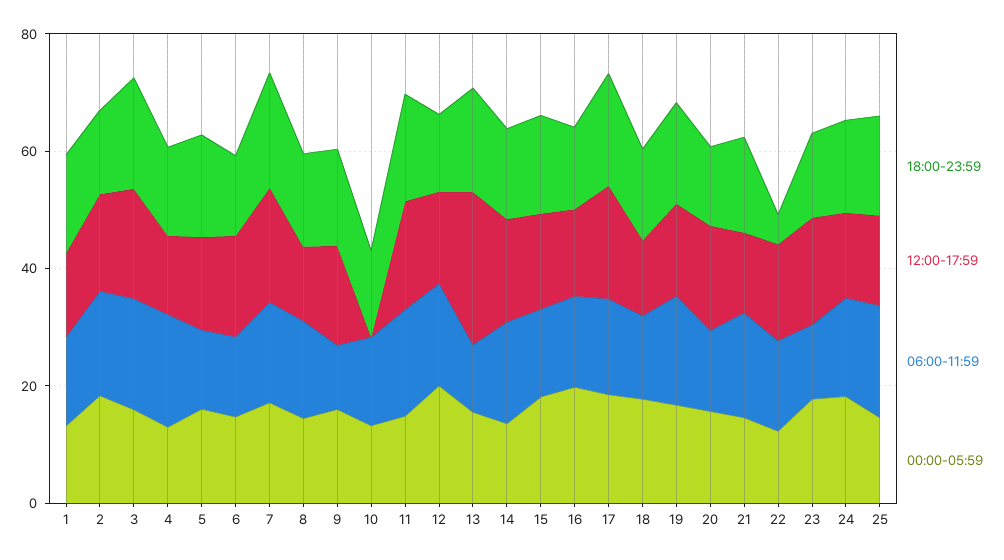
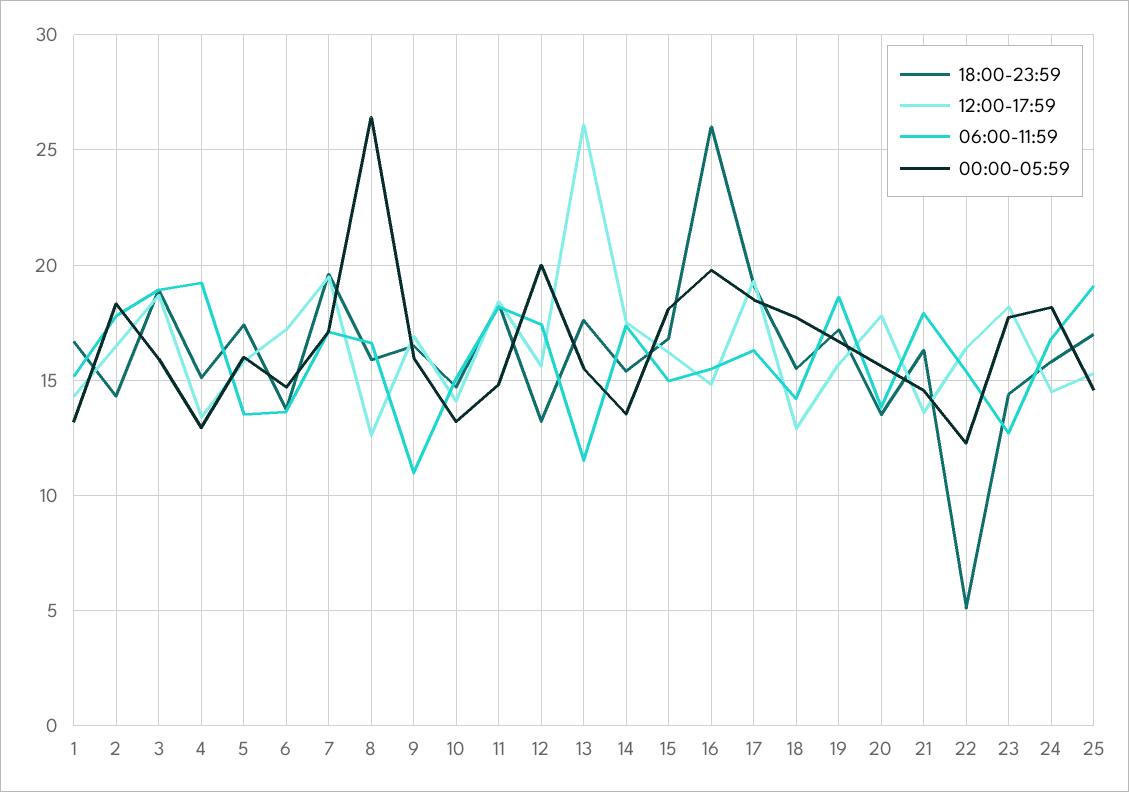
  {
    "18:00-23:59": {
      "1": 16.5,
      "2": 14.5,
      "3": 19,
      "4": 15,
      "5": 17.5,
      "6": 13.5,
      "7": 19.5,
      "8": 16,
      "9": 16.5,
      "10": 14.5,
      "11": 18.5,
      "12": 13,
      "13": 17.5,
      "14": 15.5,
      "15": 17,
-     "16": 15,
+     "16": 26,
      "17": 19,
      "18": 15.5,
      "19": 17,
      "20": 13.5,
      "21": 16.5,
      "22": 5,
      "23": 14.5,
      "24": 16,
      "25": 17
    },
    "12:00-17:59": {
      "1": 14.5,
      "2": 16.5,
      "3": 18.5,
      "4": 13.5,
      "5": 16,
      "6": 17,
      "7": 19.5,
      "8": 12.5,
      "9": 17,
-     "10": 0,
+     "10": 14,
      "11": 18.5,
      "12": 15.5,
      "13": 26,
      "14": 17.5,
      "15": 16,
      "16": 15,
      "17": 19.5,
      "18": 13,
      "19": 15.5,
      "20": 18,
      "21": 13.5,
      "22": 16.5,
      "23": 18,
      "24": 14.5,
      "25": 15.5
    },
    "06:00-11:59": {
      "1": 15,
      "2": 18,
      "3": 19,
      "4": 19,
      "5": 13.5,
      "6": 13.5,
      "7": 17,
      "8": 16.5,
      "9": 11,
      "10": 15,
      "11": 18,
      "12": 17.5,
      "13": 11.5,
      "14": 17.5,
      "15": 15,
      "16": 15.5,
      "17": 16.5,
      "18": 14,
      "19": 18.5,
      "20": 14,
      "21": 18,
      "22": 15.5,
      "23": 12.5,
      "24": 17,
      "25": 19
    },
    "00:00-05:59": {
      "1": 13,
      "2": 18.5,
      "3": 16,
      "4": 13,
      "5": 16,
      "6": 14.5,
      "7": 17,
-     "8": 15,
+     "8": 26.5,
      "9": 16,
      "10": 13,
      "11": 15,
      "12": 20,
      "13": 15.5,
      "14": 13.5,
      "15": 18,
      "16": 20,
      "17": 18.5,
      "18": 17.5,
      "19": 16.5,
      "20": 15.5,
      "21": 14.5,
      "22": 12.5,
      "23": 17.5,
      "24": 18,
      "25": 14.5
    }
  }

